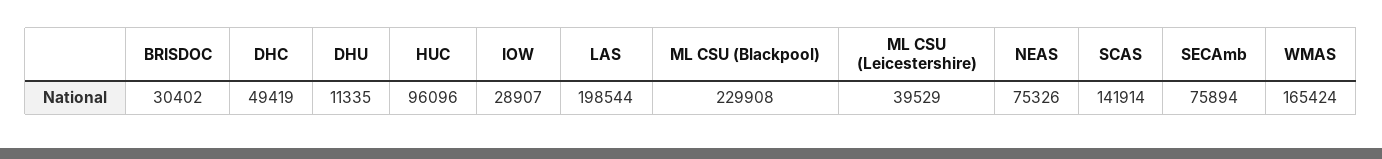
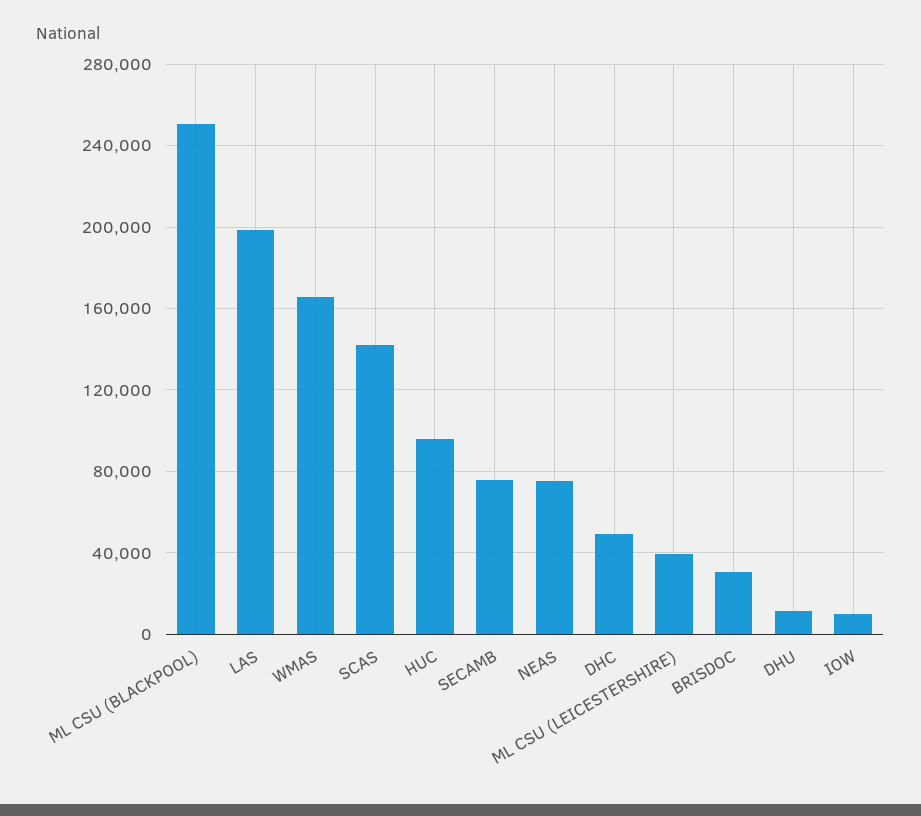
  {
    "BRISDOC": 30402,
    "DHC": 49419,
    "DHU": 11335,
    "HUC": 96096,
-   "IOW": 28907,
+   "IOW": 10000,
    "LAS": 198544,
-   "ML CSU (Blackpool)": 229908,
+   "ML CSU (Blackpool)": 250000,
    "ML CSU (Leicestershire)": 39529,
    "NEAS": 75326,
    "SCAS": 141914,
    "SECAmb": 75894,
    "WMAS": 165424
  }

